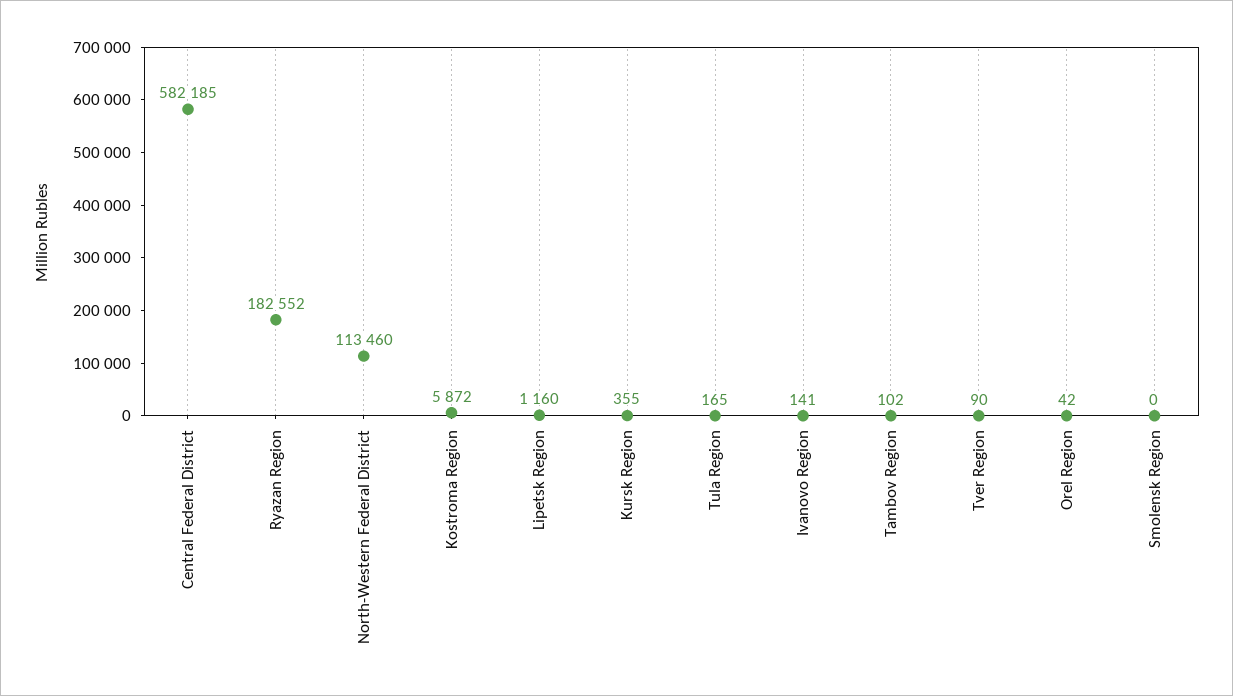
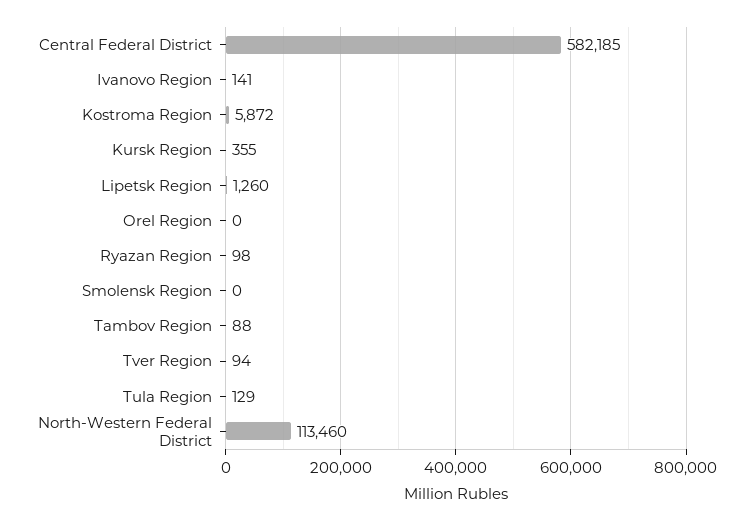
  {
    "Central Federal District": 582185,
-   "Ryazan Region": 182552,
+   "Ryazan Region": 98,
    "North-Western Federal District": 113460,
    "Kostroma Region": 5872,
-   "Lipetsk Region": 1160,
+   "Lipetsk Region": 1260,
    "Kursk Region": 355,
-   "Tula Region": 165,
+   "Tula Region": 129,
    "Ivanovo Region": 141,
-   "Tambov Region": 102,
+   "Tambov Region": 88,
-   "Tver Region": 90,
+   "Tver Region": 94,
-   "Orel Region": 42,
+   "Orel Region": 0,
    "Smolensk Region": 0
  }

